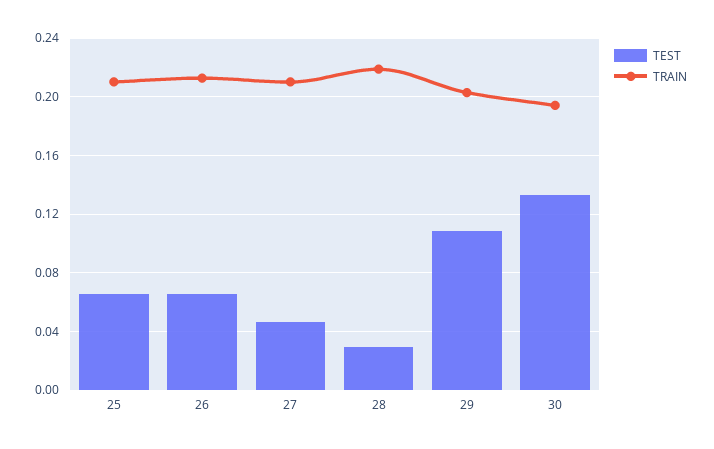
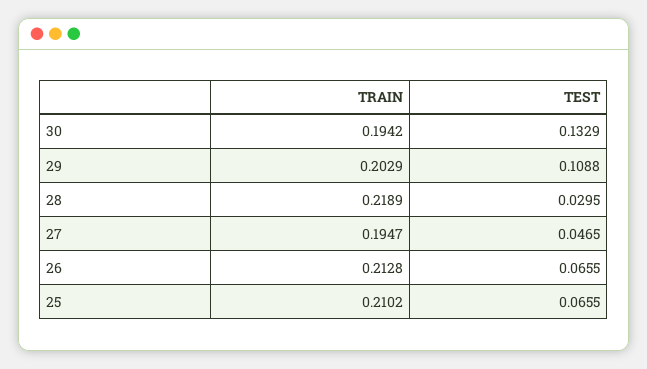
  {
    "TEST": {
      "25": 0.0655,
      "26": 0.0655,
      "27": 0.0465,
      "28": 0.0295,
      "29": 0.1088,
      "30": 0.1329
    },
    "TRAIN": {
      "25": 0.2102,
      "26": 0.2128,
-     "27": 0.21,
+     "27": 0.1947,
      "28": 0.2189,
      "29": 0.2029,
      "30": 0.1942
    }
  }

